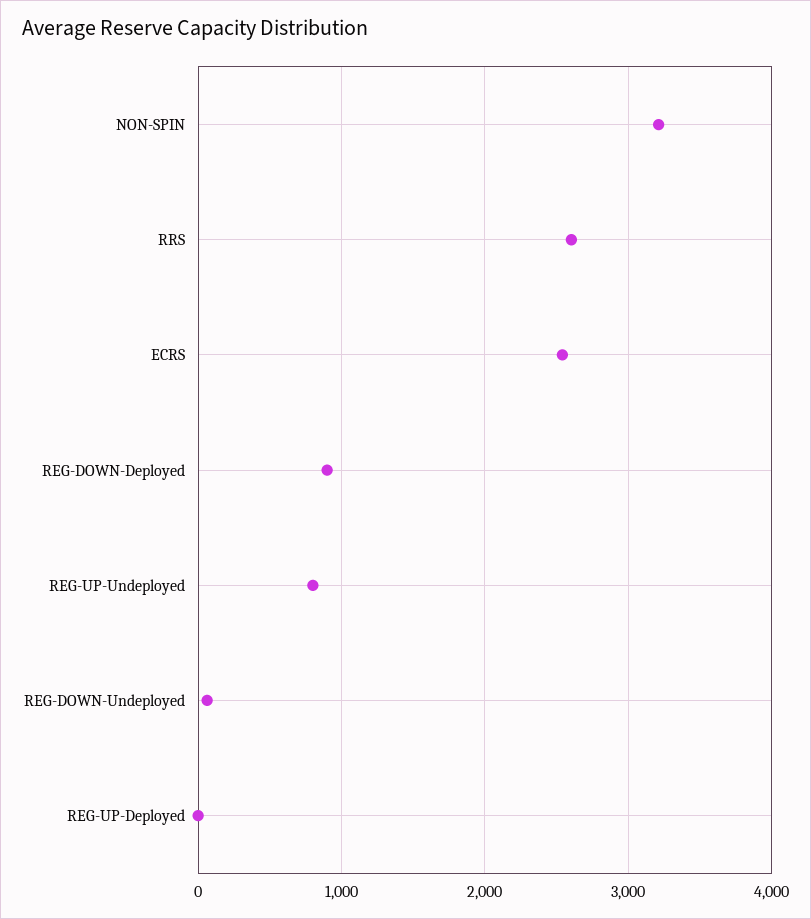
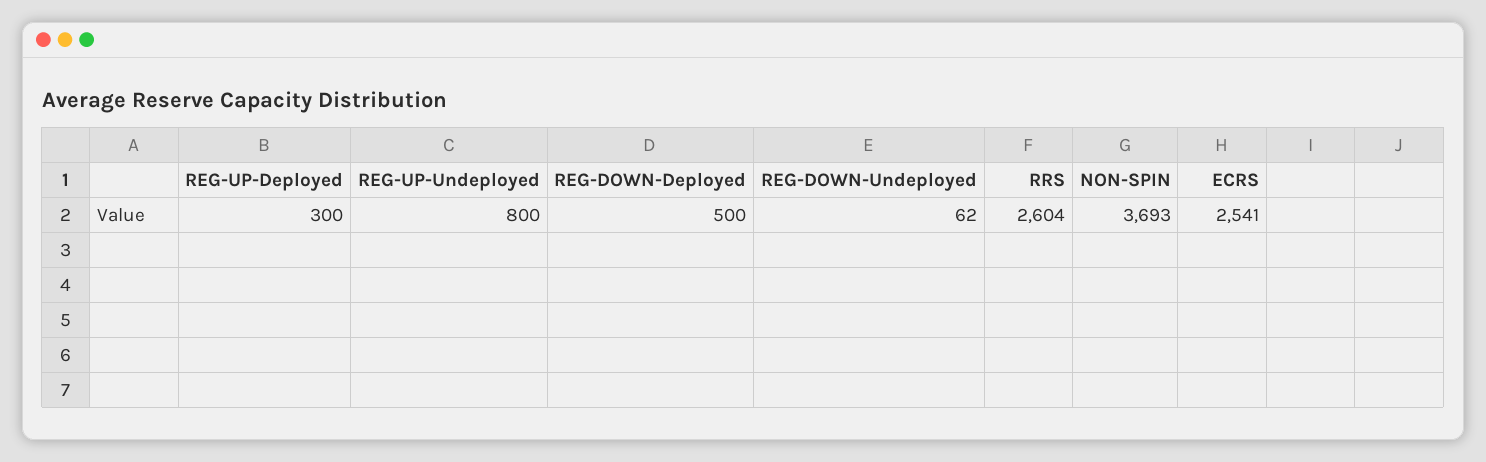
  {
-   "NON-SPIN": 3200,
+   "NON-SPIN": 3693,
    "RRS": 2604,
    "ECRS": 2541,
-   "REG-DOWN-Deployed": 900,
+   "REG-DOWN-Deployed": 500,
    "REG-UP-Undeployed": 800,
    "REG-DOWN-Undeployed": 62,
-   "REG-UP-Deployed": 0
+   "REG-UP-Deployed": 300
  }

